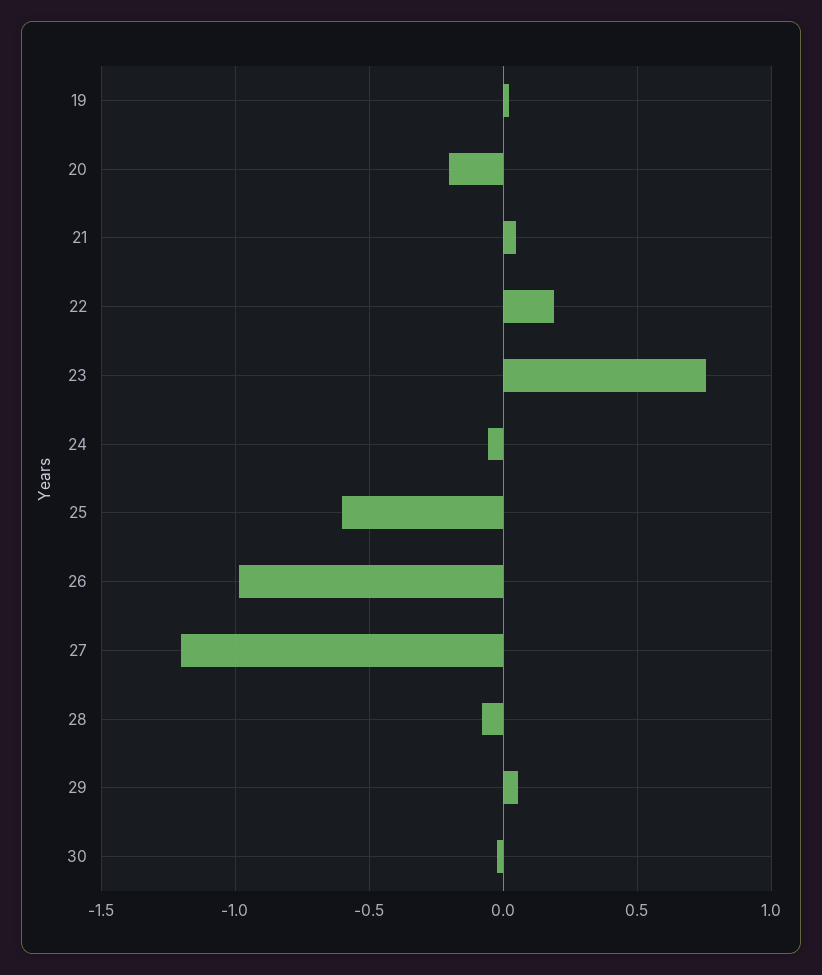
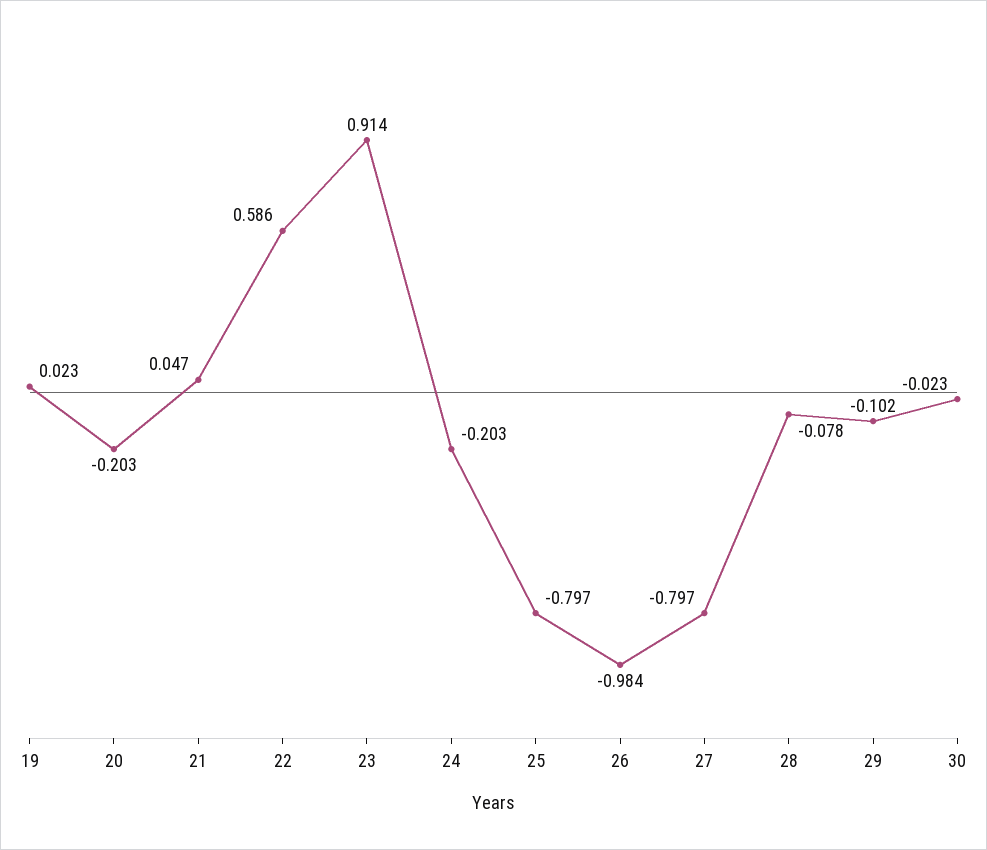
  {
    "19": 0.023,
    "20": -0.203,
    "21": 0.047,
-   "22": 0.2,
+   "22": 0.586,
-   "23": 0.75,
+   "23": 0.914,
-   "24": -0.05,
+   "24": -0.203,
-   "25": -0.6,
+   "25": -0.797,
    "26": -0.984,
-   "27": -1.2,
+   "27": -0.797,
    "28": -0.078,
-   "29": 0.05,
+   "29": -0.102,
    "30": -0.023
  }

